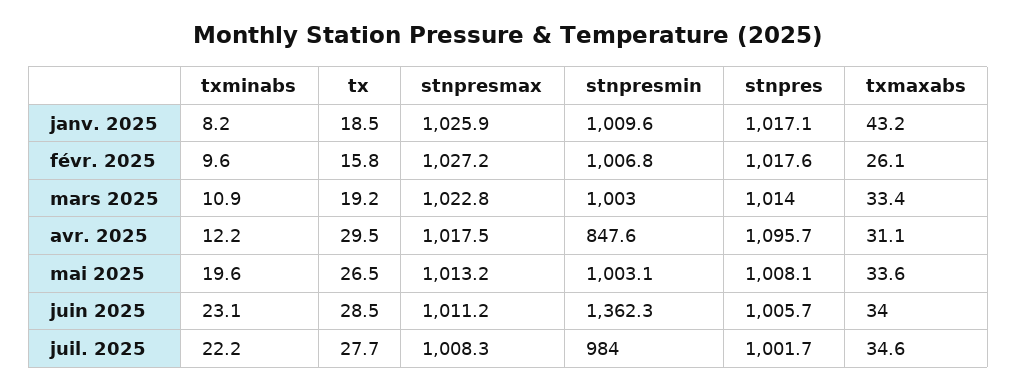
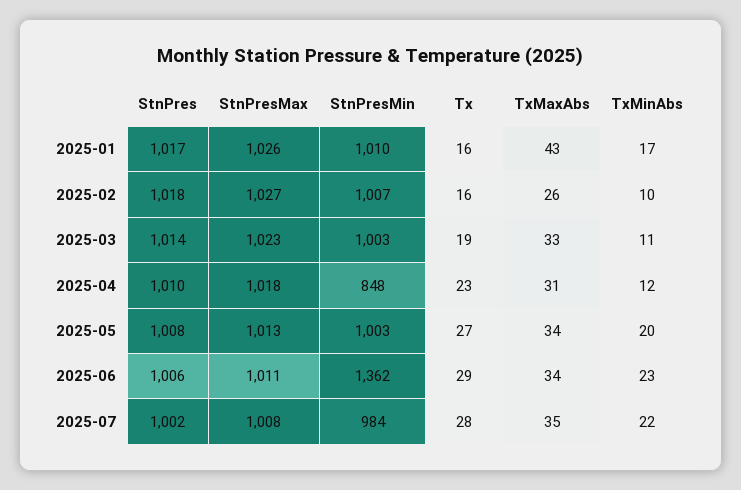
  {
    "txminabs": {
-     "janv. 2025": 8.2,
+     "janv. 2025": 17,
      "févr. 2025": 9.6,
      "mars 2025": 10.9,
      "avr. 2025": 12.2,
      "mai 2025": 19.6,
      "juin 2025": 23.1,
      "juil. 2025": 22.2
    },
    "tx": {
-     "janv. 2025": 18.5,
+     "janv. 2025": 16,
      "févr. 2025": 15.8,
      "mars 2025": 19.2,
-     "avr. 2025": 29.5,
+     "avr. 2025": 23,
      "mai 2025": 26.5,
      "juin 2025": 28.5,
      "juil. 2025": 27.7
    },
    "stnpresmax": {
      "janv. 2025": 1025.9,
      "févr. 2025": 1027.2,
      "mars 2025": 1022.8,
      "avr. 2025": 1017.5,
      "mai 2025": 1013.2,
      "juin 2025": 1011.2,
      "juil. 2025": 1008.3
    },
    "stnpresmin": {
      "janv. 2025": 1009.6,
      "févr. 2025": 1006.8,
      "mars 2025": 1003,
      "avr. 2025": 847.6,
      "mai 2025": 1003.1,
      "juin 2025": 1362.3,
      "juil. 2025": 984
    },
    "stnpres": {
      "janv. 2025": 1017.1,
      "févr. 2025": 1017.6,
      "mars 2025": 1014,
-     "avr. 2025": 1095.7,
+     "avr. 2025": 1010,
      "mai 2025": 1008.1,
      "juin 2025": 1005.7,
      "juil. 2025": 1001.7
    },
    "txmaxabs": {
      "janv. 2025": 43.2,
      "févr. 2025": 26.1,
      "mars 2025": 33.4,
      "avr. 2025": 31.1,
      "mai 2025": 33.6,
      "juin 2025": 34,
      "juil. 2025": 34.6
    }
  }

